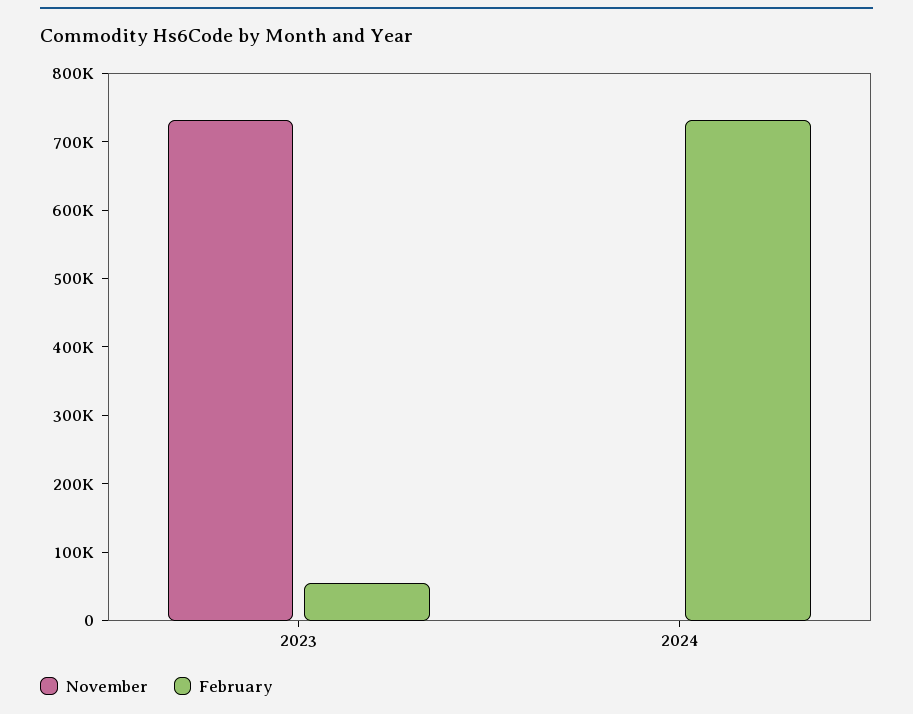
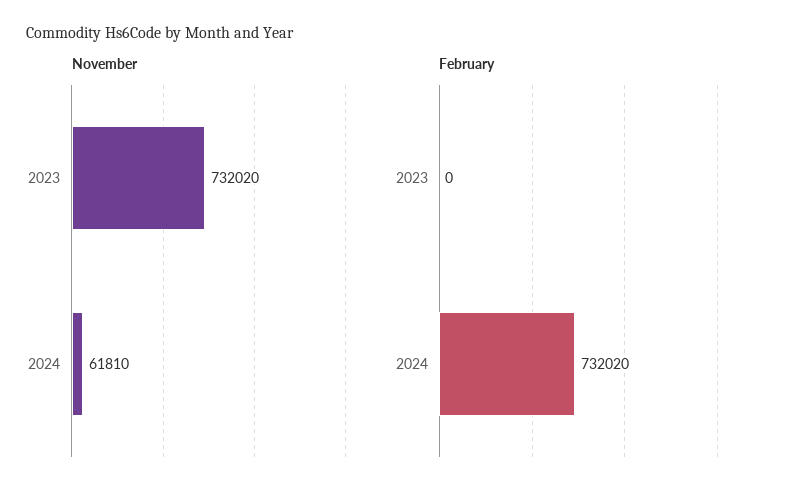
  {
    "November": {
      "2023": 732020,
-     "2024": 0
+     "2024": 61810
    },
    "February": {
-     "2023": 60000,
+     "2023": 0,
      "2024": 732020
    }
  }

